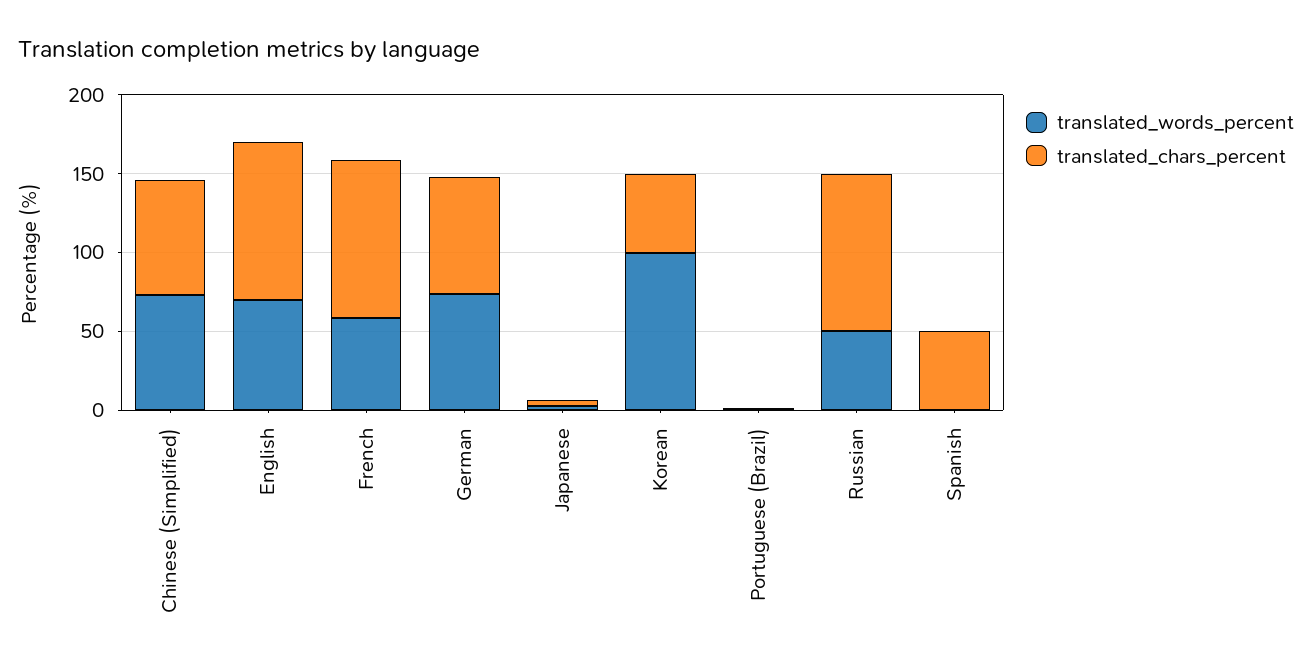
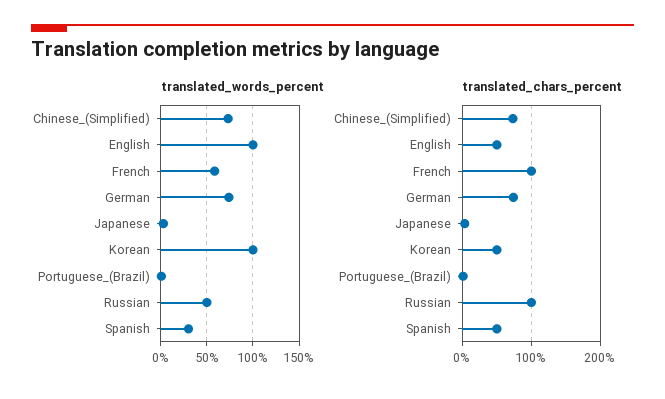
  {
    "translated_words_percent": {
      "Chinese (Simplified)": 70,
-     "English": 70,
+     "English": 100,
      "French": 60,
      "German": 70,
      "Japanese": 0,
      "Korean": 100,
      "Portuguese (Brazil)": 0,
      "Russian": 50,
-     "Spanish": 0
+     "Spanish": 30
    },
    "translated_chars_percent": {
      "Chinese (Simplified)": 70,
-     "English": 100,
+     "English": 50,
      "French": 100,
      "German": 70,
      "Japanese": 0,
      "Korean": 50,
      "Portuguese (Brazil)": 0,
      "Russian": 100,
      "Spanish": 50
    }
  }

